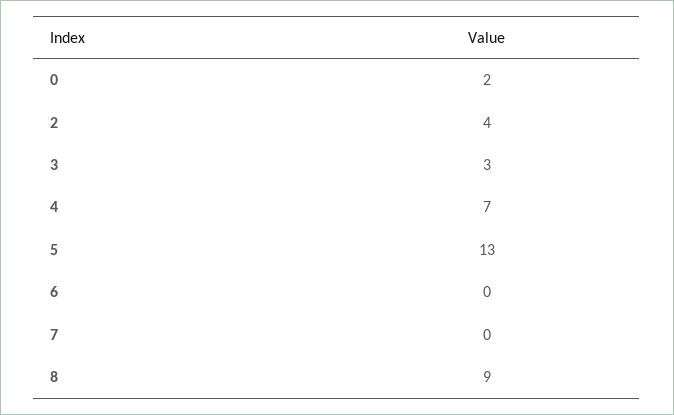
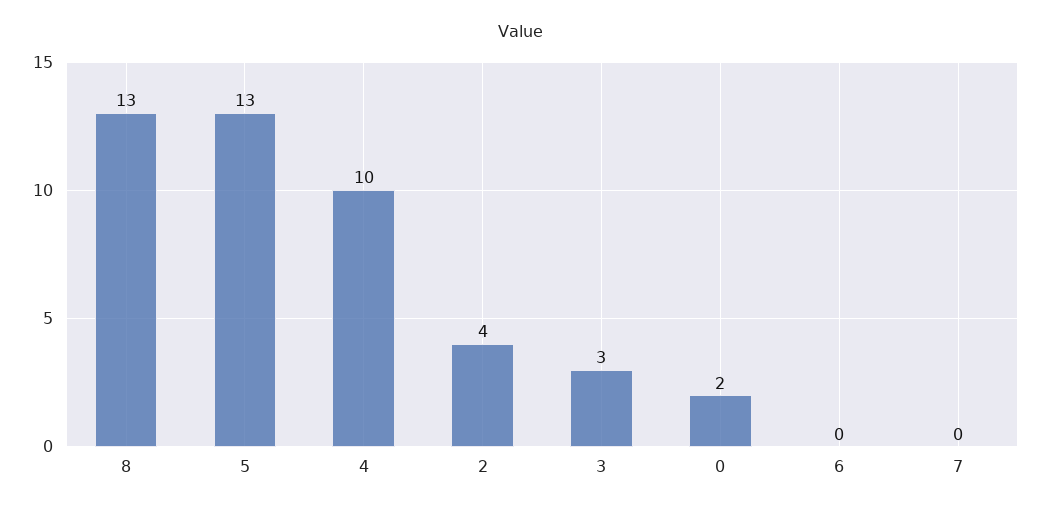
  {
    "0": 2,
    "2": 4,
    "3": 3,
-   "4": 7,
+   "4": 10,
    "5": 13,
    "6": 0,
    "7": 0,
-   "8": 9
+   "8": 13
  }

